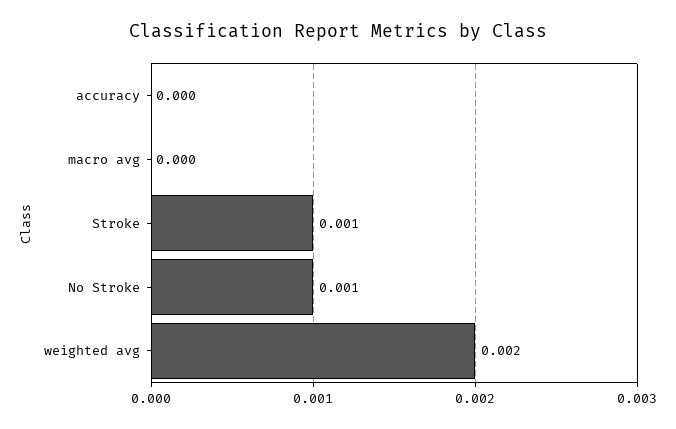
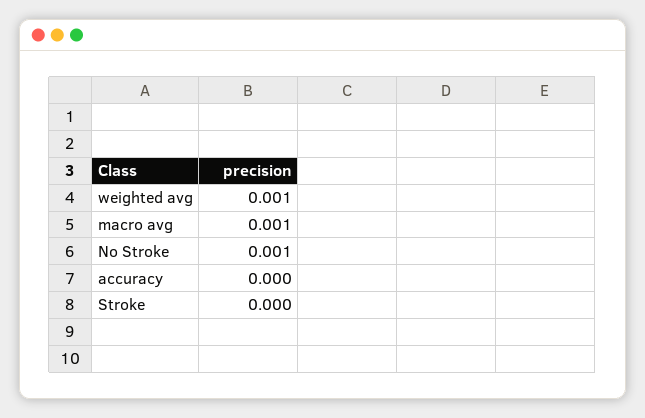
  {
    "accuracy": 0,
-   "macro avg": 0,
+   "macro avg": 0.001,
-   "Stroke": 0.001,
+   "Stroke": 0,
    "No Stroke": 0.001,
-   "weighted avg": 0.002
+   "weighted avg": 0.001
  }

